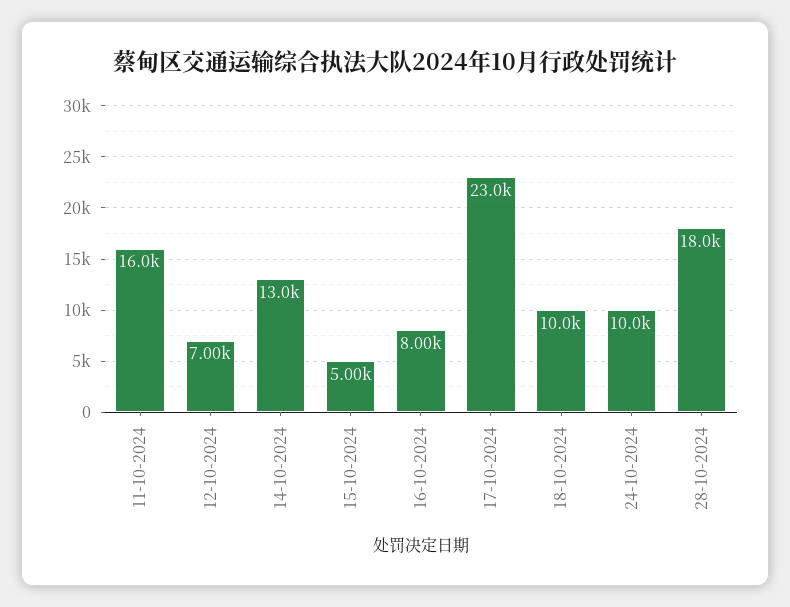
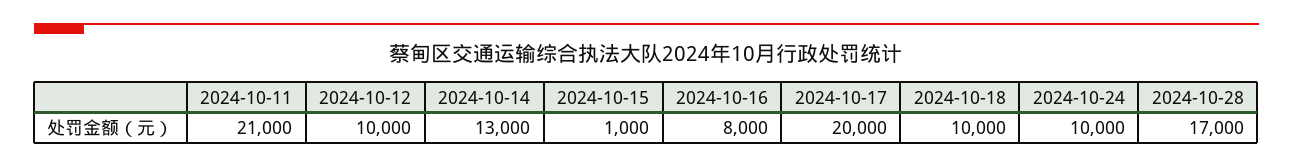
  {
-   "11-10-2024": 16000,
+   "11-10-2024": 21000,
-   "12-10-2024": 7000,
+   "12-10-2024": 10000,
    "14-10-2024": 13000,
-   "15-10-2024": 5000,
+   "15-10-2024": 1000,
    "16-10-2024": 8000,
-   "17-10-2024": 23000,
+   "17-10-2024": 20000,
    "18-10-2024": 10000,
    "24-10-2024": 10000,
-   "28-10-2024": 18000
+   "28-10-2024": 17000
  }

